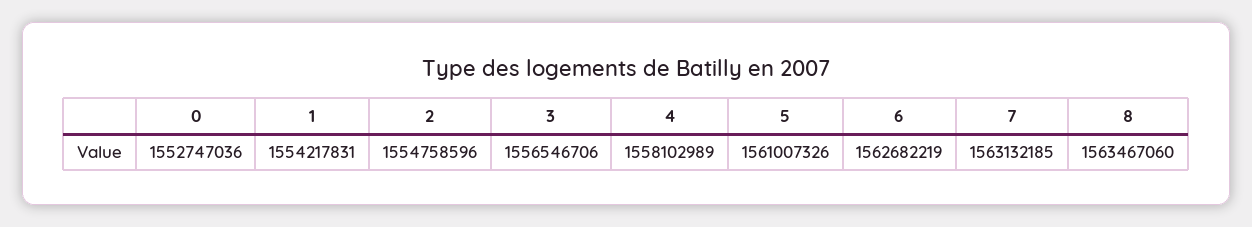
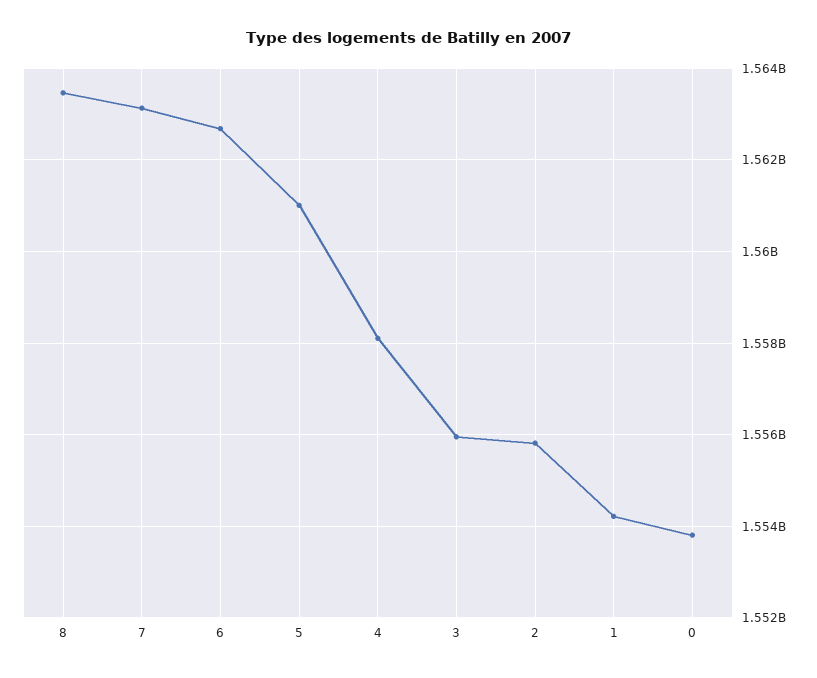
  {
-   "0": 1552747036,
+   "0": 1553800000,
    "1": 1554217831,
-   "2": 1554758596,
+   "2": 1555800000,
-   "3": 1556546706,
+   "3": 1556000000,
    "4": 1558102989,
    "5": 1561007326,
    "6": 1562682219,
    "7": 1563132185,
    "8": 1563467060
  }

